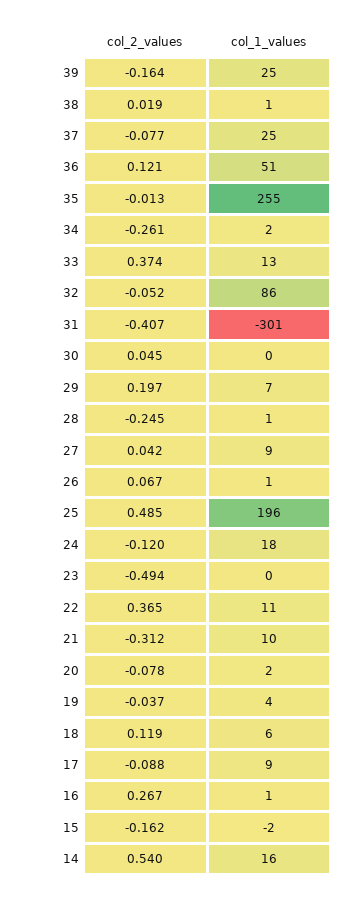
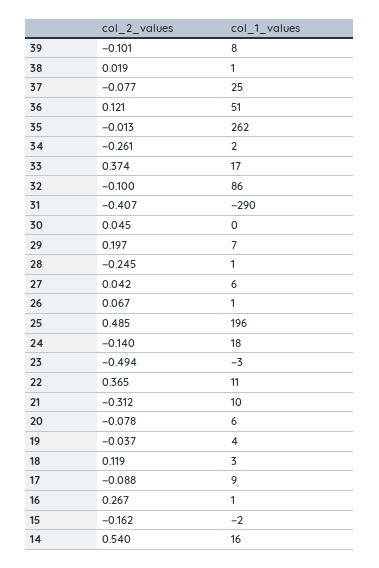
  {
    "col_2_values": {
-     "39": -0.164,
+     "39": -0.101,
      "38": 0.019,
      "37": -0.077,
      "36": 0.121,
      "35": -0.013,
      "34": -0.261,
      "33": 0.374,
-     "32": -0.052,
+     "32": -0.1,
      "31": -0.407,
      "30": 0.045,
      "29": 0.197,
      "28": -0.245,
      "27": 0.042,
      "26": 0.067,
      "25": 0.485,
-     "24": -0.12,
+     "24": -0.14,
      "23": -0.494,
      "22": 0.365,
      "21": -0.312,
      "20": -0.078,
      "19": -0.037,
      "18": 0.119,
      "17": -0.088,
      "16": 0.267,
      "15": -0.162,
      "14": 0.54
    },
    "col_1_values": {
-     "39": 25,
+     "39": 8,
      "38": 1,
      "37": 25,
      "36": 51,
-     "35": 255,
+     "35": 262,
      "34": 2,
-     "33": 13,
+     "33": 17,
      "32": 86,
-     "31": -301,
+     "31": -290,
      "30": 0,
      "29": 7,
      "28": 1,
-     "27": 9,
+     "27": 6,
      "26": 1,
      "25": 196,
      "24": 18,
-     "23": 0,
+     "23": -3,
      "22": 11,
      "21": 10,
-     "20": 2,
+     "20": 6,
      "19": 4,
-     "18": 6,
+     "18": 3,
      "17": 9,
      "16": 1,
      "15": -2,
      "14": 16
    }
  }

